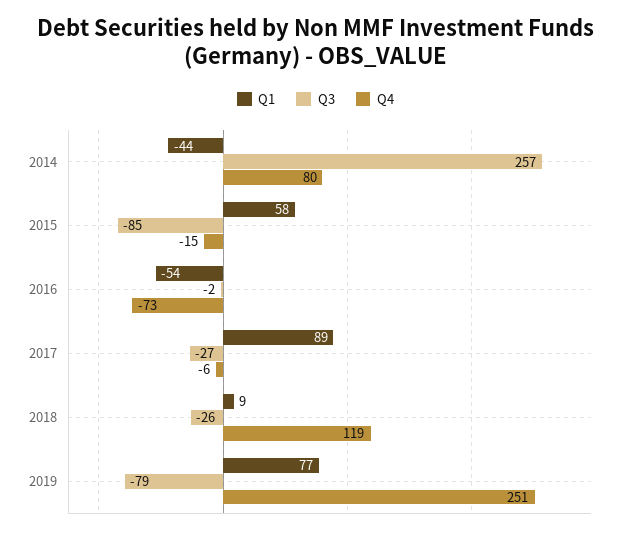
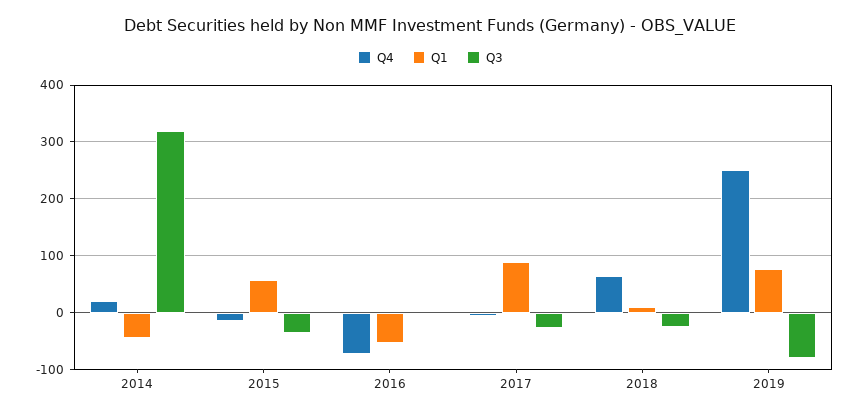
  {
    "Q1": {
      "2014": -44,
      "2015": 58,
      "2016": -54,
      "2017": 89,
      "2018": 9,
      "2019": 77
    },
    "Q3": {
-     "2014": 257,
+     "2014": 320,
-     "2015": -85,
+     "2015": -40,
      "2016": -2,
      "2017": -27,
      "2018": -26,
      "2019": -79
    },
    "Q4": {
-     "2014": 80,
+     "2014": 20,
      "2015": -15,
      "2016": -73,
      "2017": -6,
-     "2018": 119,
+     "2018": 60,
      "2019": 251
    }
  }

